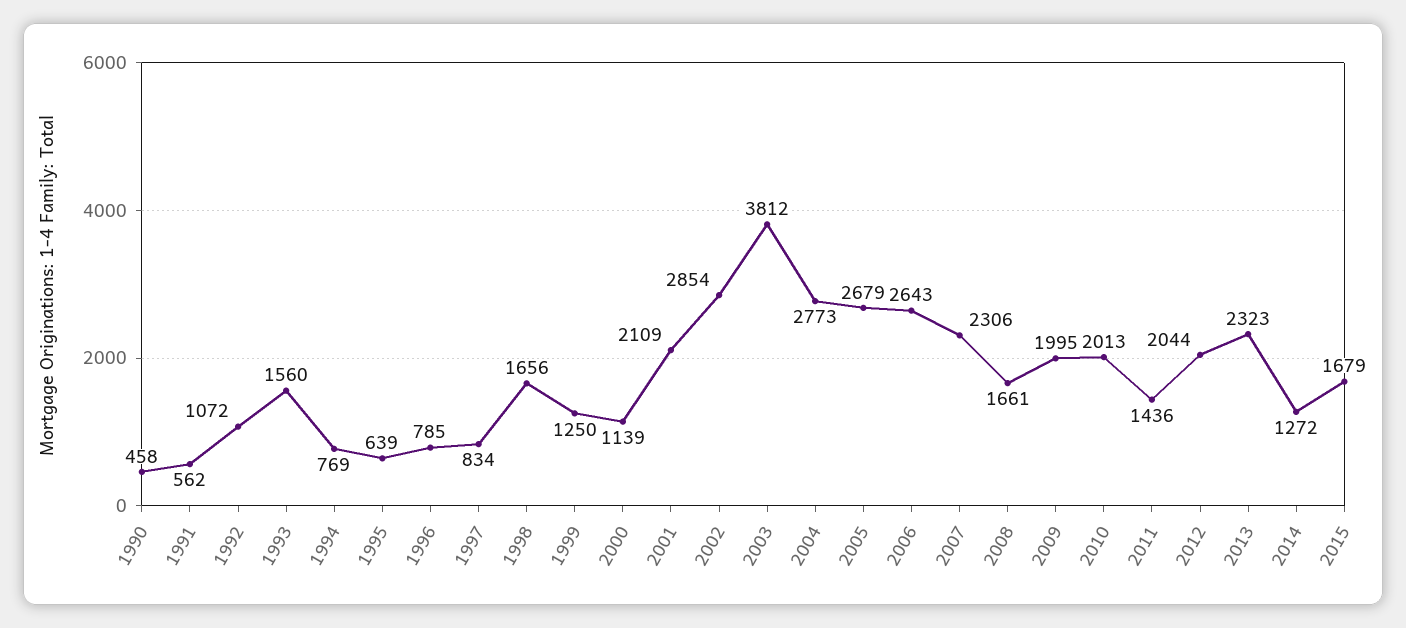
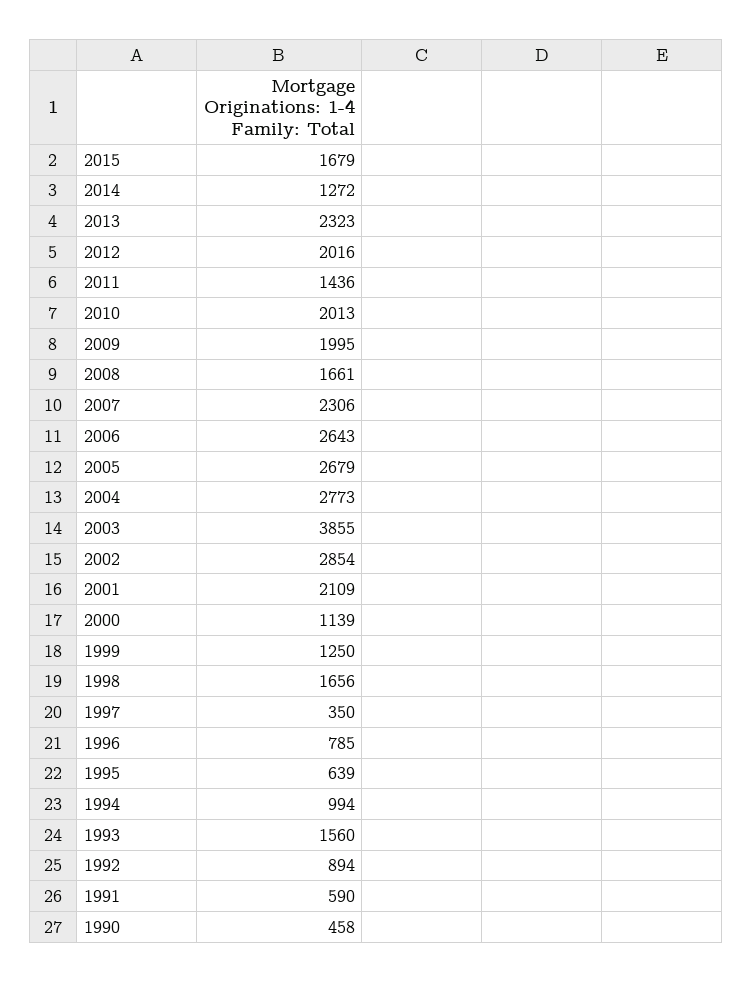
  {
    "1990": 458,
-   "1991": 562,
+   "1991": 590,
-   "1992": 1072,
+   "1992": 894,
    "1993": 1560,
-   "1994": 769,
+   "1994": 994,
    "1995": 639,
    "1996": 785,
-   "1997": 834,
+   "1997": 350,
    "1998": 1656,
    "1999": 1250,
    "2000": 1139,
    "2001": 2109,
    "2002": 2854,
-   "2003": 3812,
+   "2003": 3855,
    "2004": 2773,
    "2005": 2679,
    "2006": 2643,
    "2007": 2306,
    "2008": 1661,
    "2009": 1995,
    "2010": 2013,
    "2011": 1436,
-   "2012": 2044,
+   "2012": 2016,
    "2013": 2323,
    "2014": 1272,
    "2015": 1679
  }

